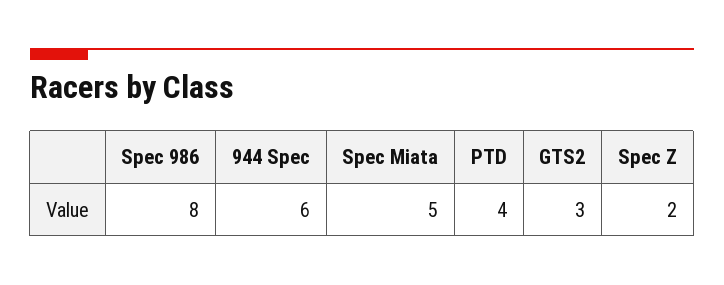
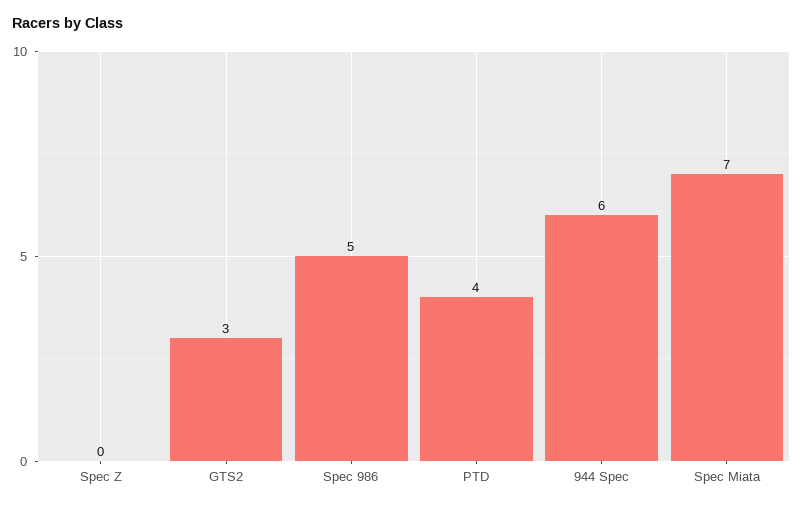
  {
-   "Spec 986": 8,
+   "Spec 986": 5,
    "944 Spec": 6,
-   "Spec Miata": 5,
+   "Spec Miata": 7,
    "PTD": 4,
    "GTS2": 3,
-   "Spec Z": 2
+   "Spec Z": 0
  }

